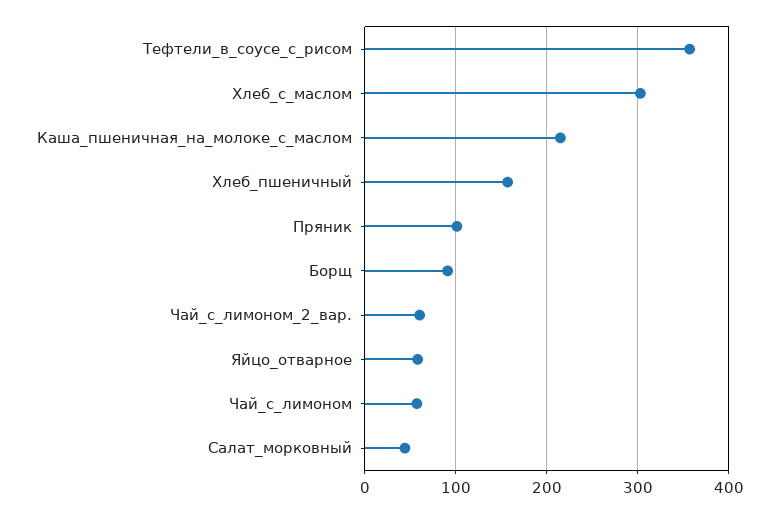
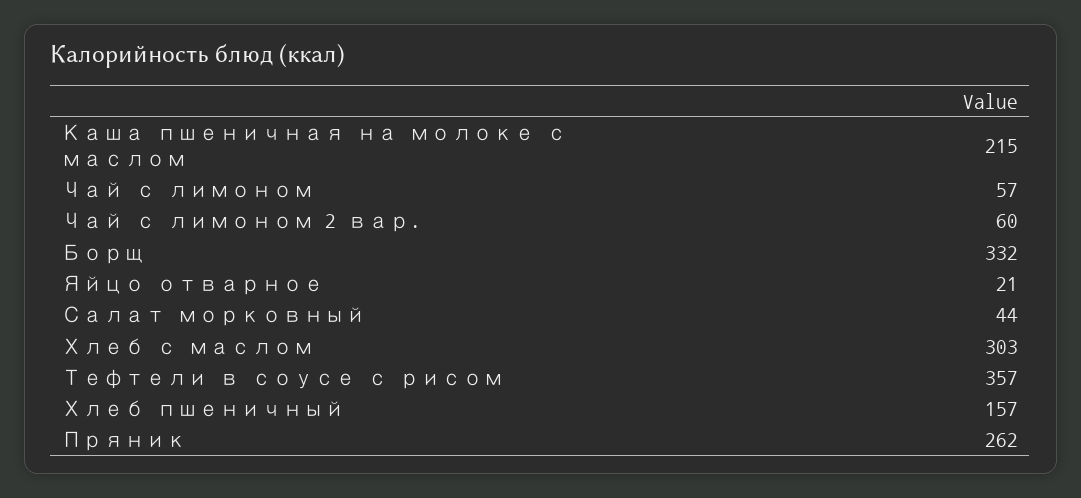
  {
    "Тефтели_в_соусе_с_рисом": 357,
    "Хлеб_с_маслом": 303,
    "Каша_пшеничная_на_молоке_с_маслом": 215,
    "Хлеб_пшеничный": 157,
-   "Пряник": 100,
+   "Пряник": 262,
-   "Борщ": 90,
+   "Борщ": 332,
    "Чай_с_лимоном_2_вар.": 60,
-   "Яйцо_отварное": 60,
+   "Яйцо_отварное": 21,
    "Чай_с_лимоном": 57,
    "Салат_морковный": 44
  }

